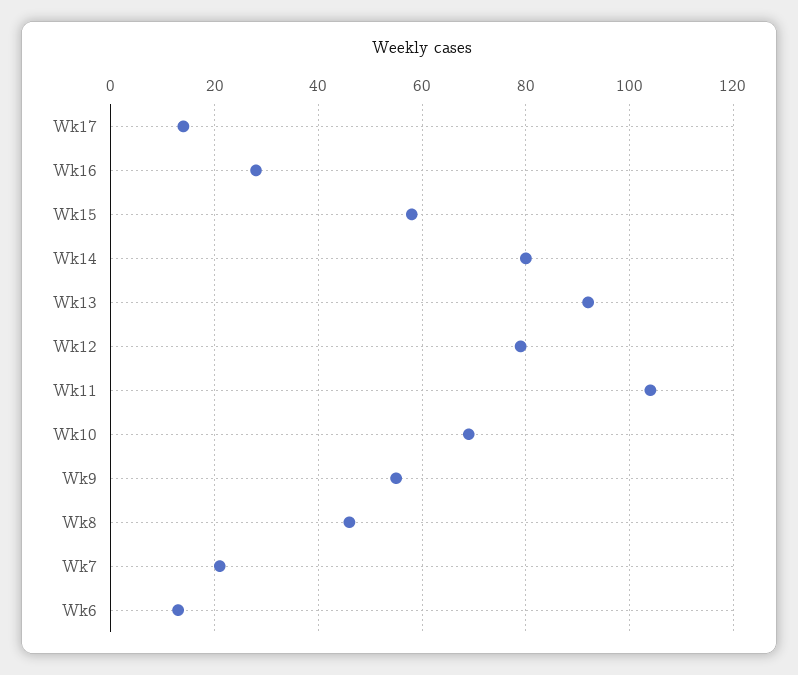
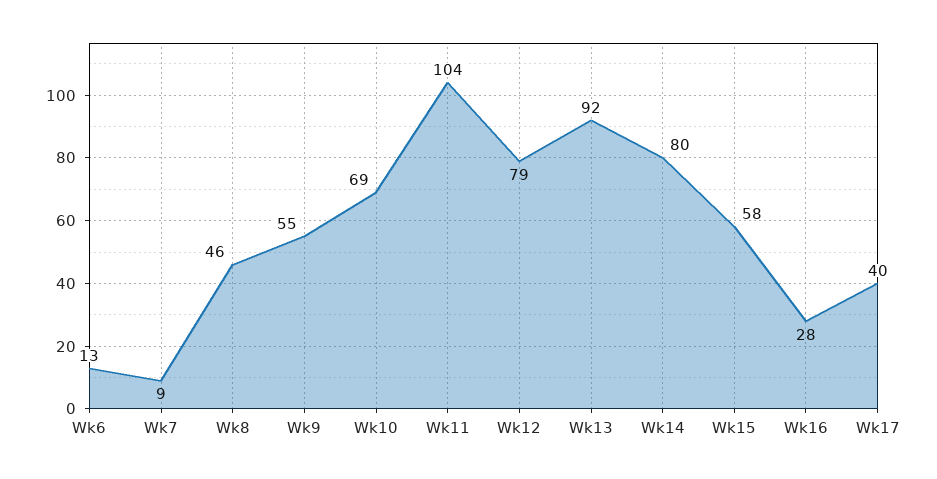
  {
-   "Wk17": 15,
+   "Wk17": 40,
    "Wk16": 28,
    "Wk15": 58,
    "Wk14": 80,
    "Wk13": 92,
    "Wk12": 79,
    "Wk11": 104,
    "Wk10": 69,
    "Wk9": 55,
    "Wk8": 46,
-   "Wk7": 20,
+   "Wk7": 9,
    "Wk6": 13
  }

